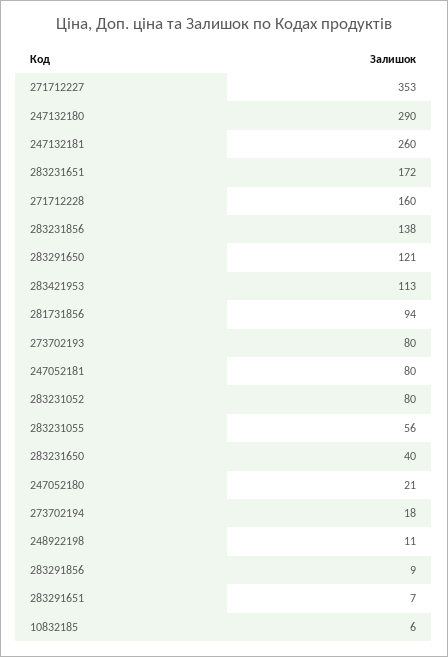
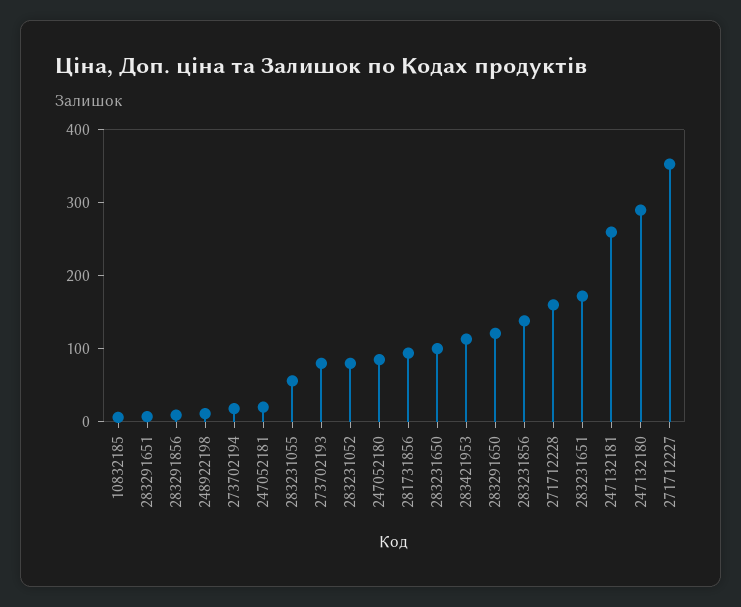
  {
    "271712227": 353,
    "247132180": 290,
    "247132181": 260,
    "283231651": 172,
    "271712228": 160,
    "283231856": 138,
    "283291650": 121,
    "283421953": 113,
    "281731856": 94,
    "273702193": 80,
-   "247052181": 80,
+   "247052181": 20,
    "283231052": 80,
    "283231055": 56,
-   "283231650": 40,
+   "283231650": 100,
-   "247052180": 21,
+   "247052180": 80,
    "273702194": 18,
    "248922198": 11,
    "283291856": 9,
    "283291651": 7,
    "10832185": 6
  }

